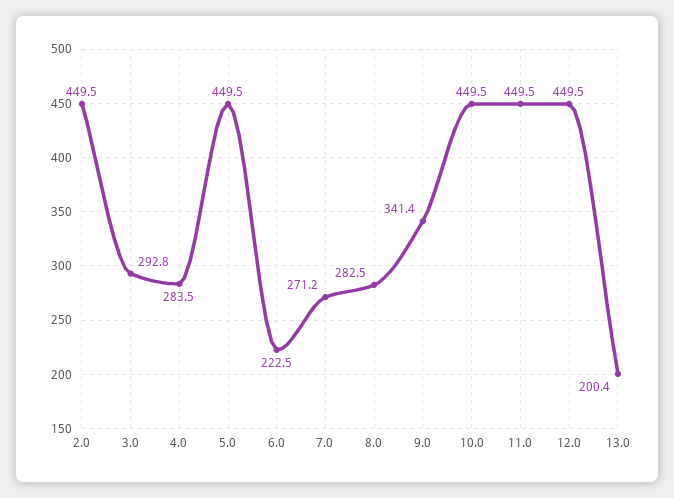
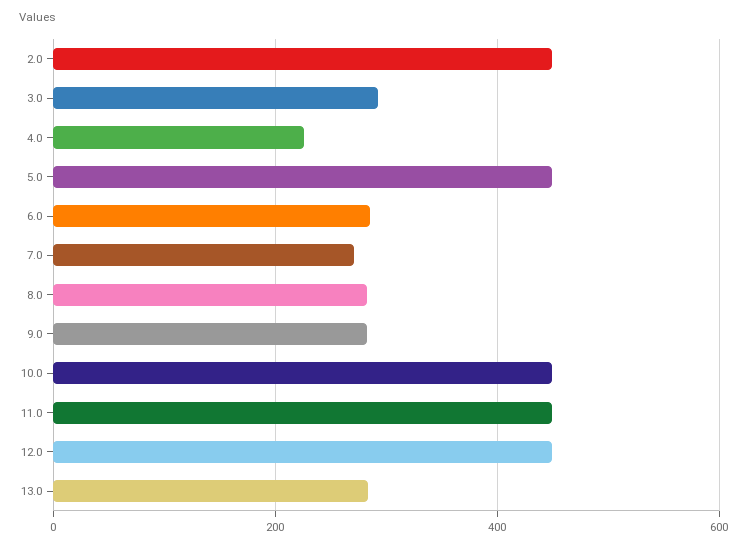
  {
    "2.0": 449.5,
    "3.0": 292.8,
-   "4.0": 283.5,
+   "4.0": 220,
    "5.0": 449.5,
-   "6.0": 222.5,
+   "6.0": 280,
    "7.0": 271.2,
    "8.0": 282.5,
-   "9.0": 341.4,
+   "9.0": 280,
    "10.0": 449.5,
    "11.0": 449.5,
    "12.0": 449.5,
-   "13.0": 200.4
+   "13.0": 280
  }

